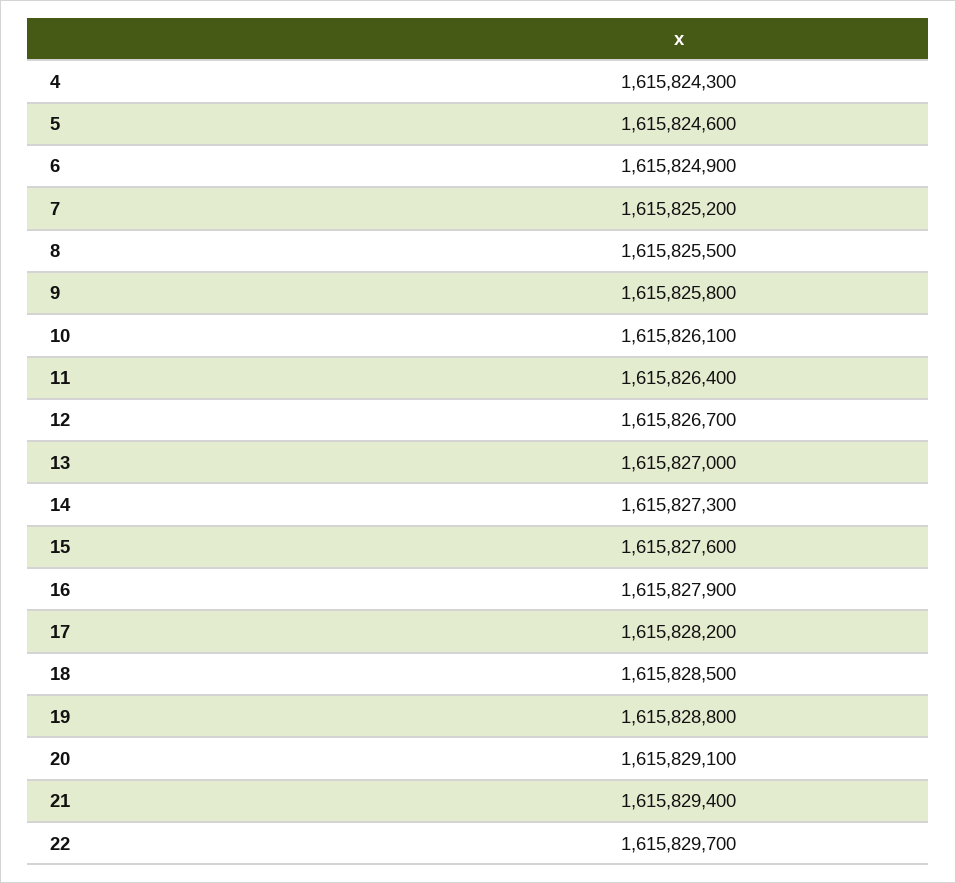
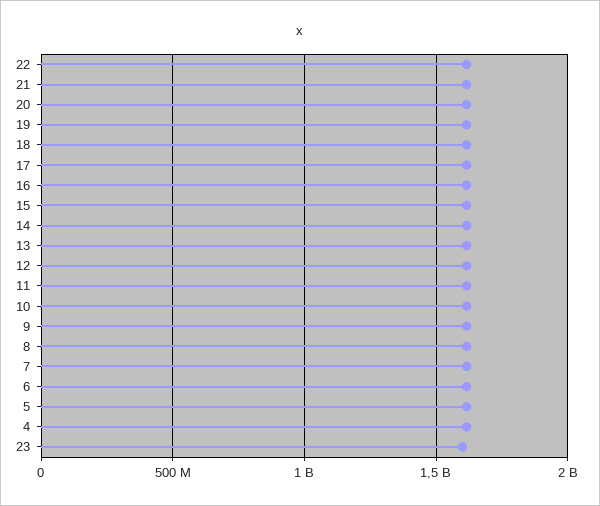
  {
    "4": 1615824300,
    "5": 1615824600,
    "6": 1615824900,
    "7": 1615825200,
    "8": 1615825500,
    "9": 1615825800,
    "10": 1615826100,
    "11": 1615826400,
    "12": 1615826700,
    "13": 1615827000,
    "14": 1615827300,
    "15": 1615827600,
    "16": 1615827900,
    "17": 1615828200,
    "18": 1615828500,
    "19": 1615828800,
    "20": 1615829100,
    "21": 1615829400,
-   "22": 1615829700
+   "22": 1615829700,
+   "23": 1600000000
  }

